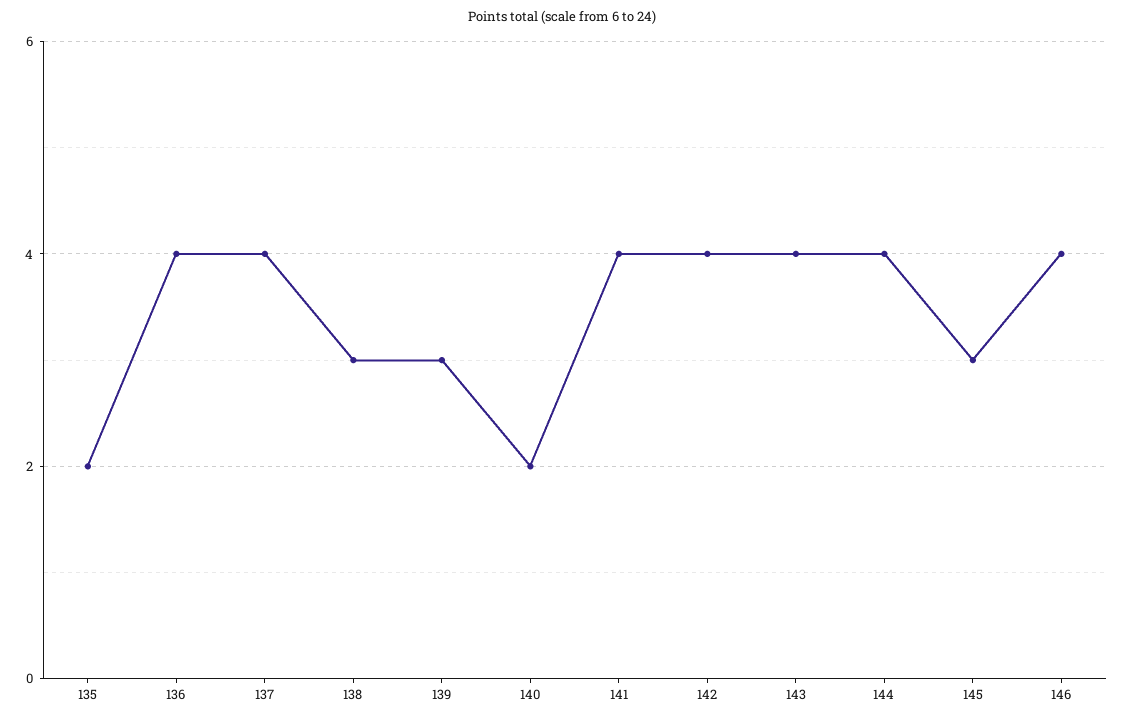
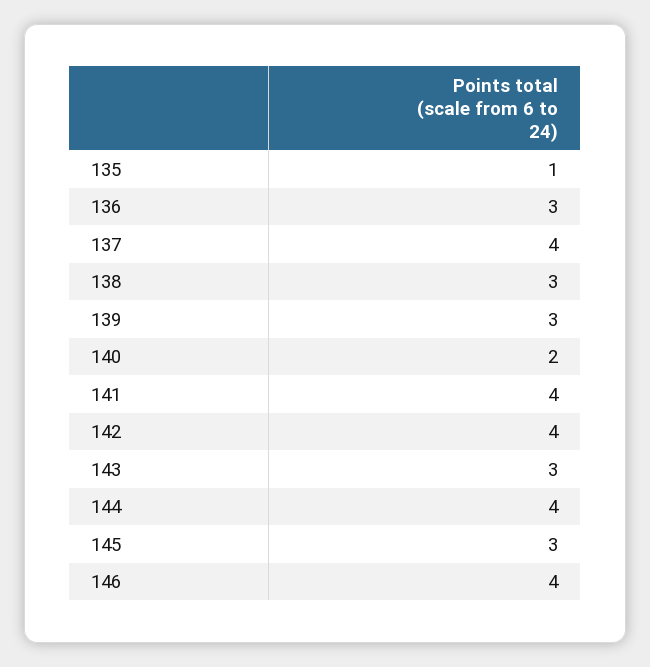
  {
-   "135": 2,
+   "135": 1,
-   "136": 4,
+   "136": 3,
    "137": 4,
    "138": 3,
    "139": 3,
    "140": 2,
    "141": 4,
    "142": 4,
-   "143": 4,
+   "143": 3,
    "144": 4,
    "145": 3,
    "146": 4
  }

